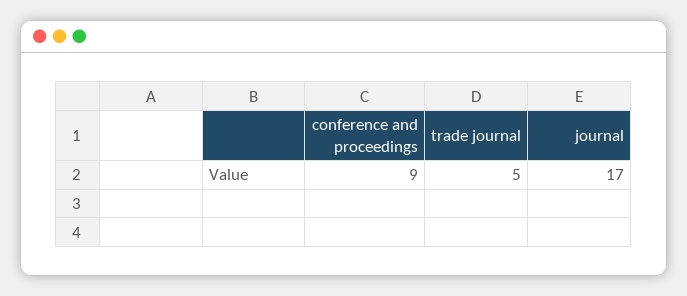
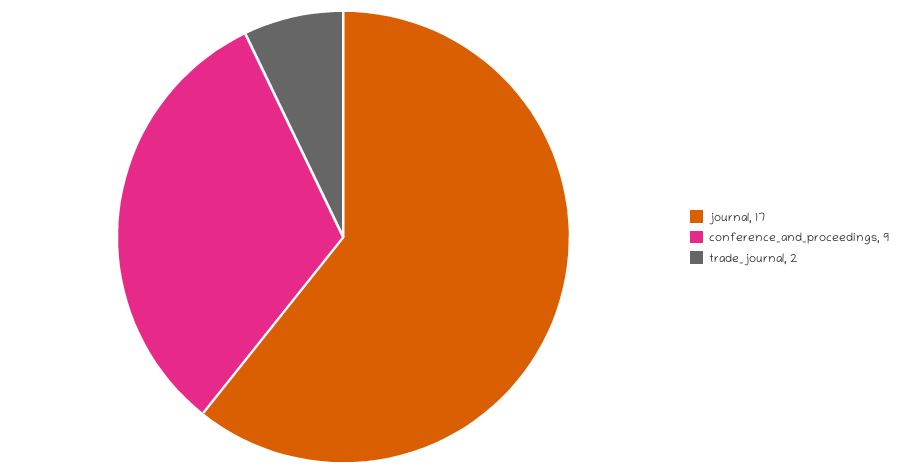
  {
    "conference and proceedings": 9,
-   "trade journal": 5,
+   "trade journal": 2,
    "journal": 17
  }

